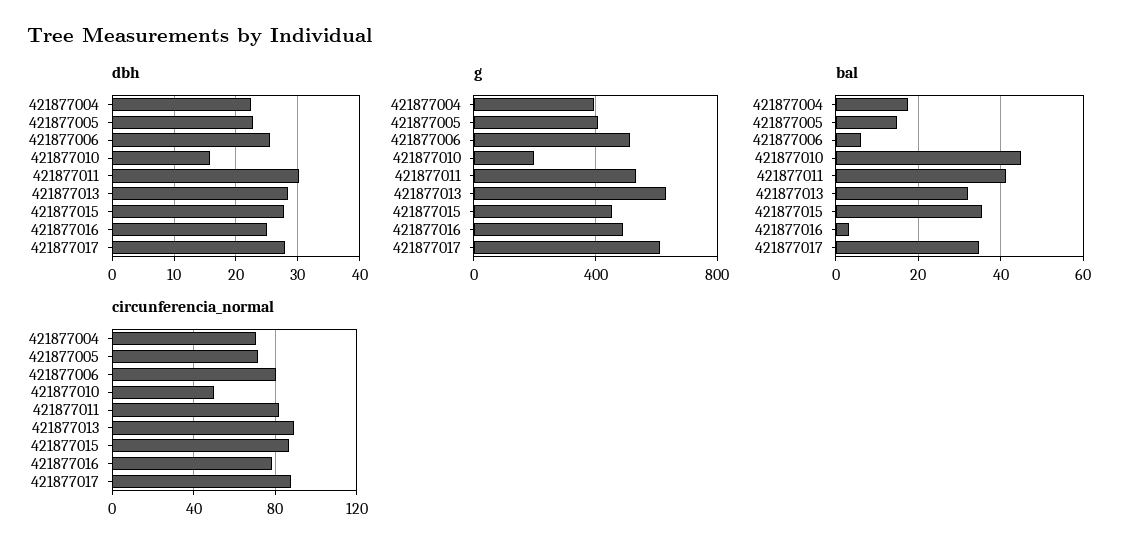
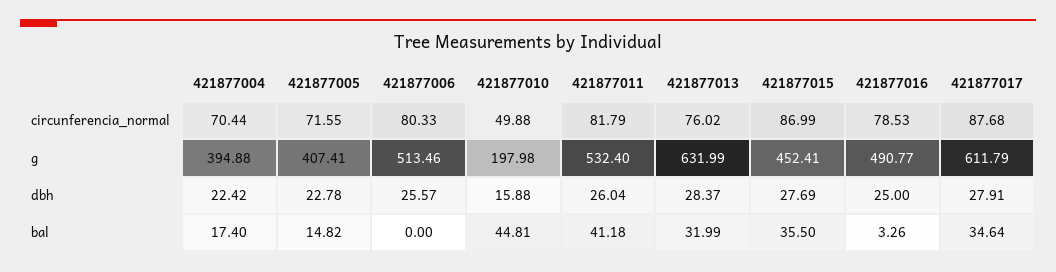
  {
    "dbh": {
      "421877004": 22.42,
      "421877005": 22.78,
      "421877006": 25.57,
      "421877010": 15.88,
-     "421877011": 30,
+     "421877011": 26.04,
      "421877013": 28.37,
      "421877015": 27.69,
      "421877016": 25,
      "421877017": 27.91
    },
    "g": {
      "421877004": 394.88,
      "421877005": 407.41,
      "421877006": 513.46,
      "421877010": 197.98,
      "421877011": 532.4,
      "421877013": 631.99,
      "421877015": 452.41,
      "421877016": 490.77,
      "421877017": 611.79
    },
    "bal": {
      "421877004": 17.4,
      "421877005": 14.82,
-     "421877006": 6,
+     "421877006": 0,
      "421877010": 44.81,
      "421877011": 41.18,
      "421877013": 31.99,
      "421877015": 35.5,
      "421877016": 3.26,
      "421877017": 34.64
    },
    "circunferencia_normal": {
      "421877004": 70.44,
      "421877005": 71.55,
      "421877006": 80.33,
      "421877010": 49.88,
      "421877011": 81.79,
-     "421877013": 90,
+     "421877013": 76.02,
      "421877015": 86.99,
      "421877016": 78.53,
      "421877017": 87.68
    }
  }

